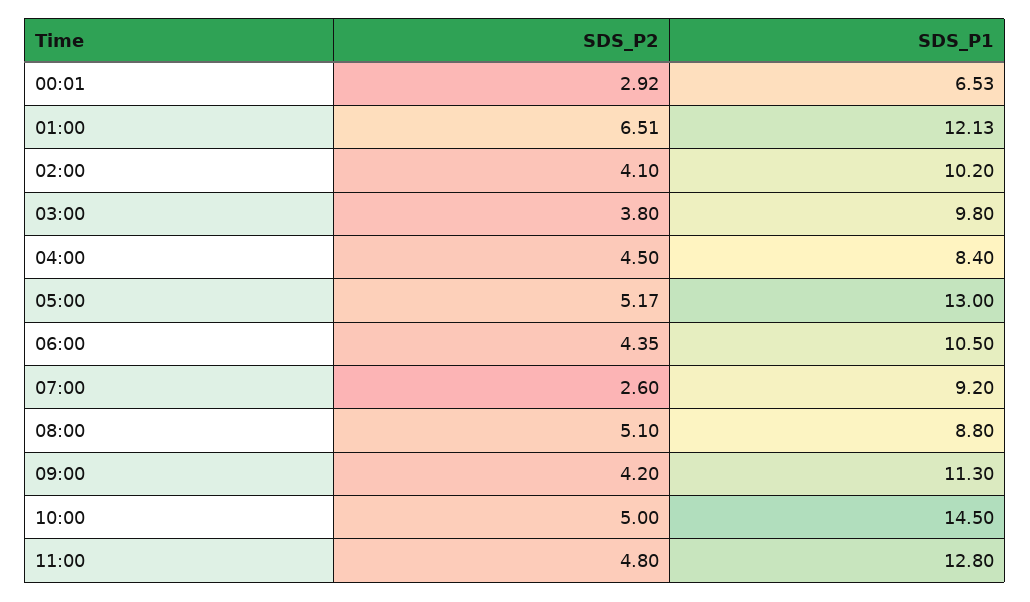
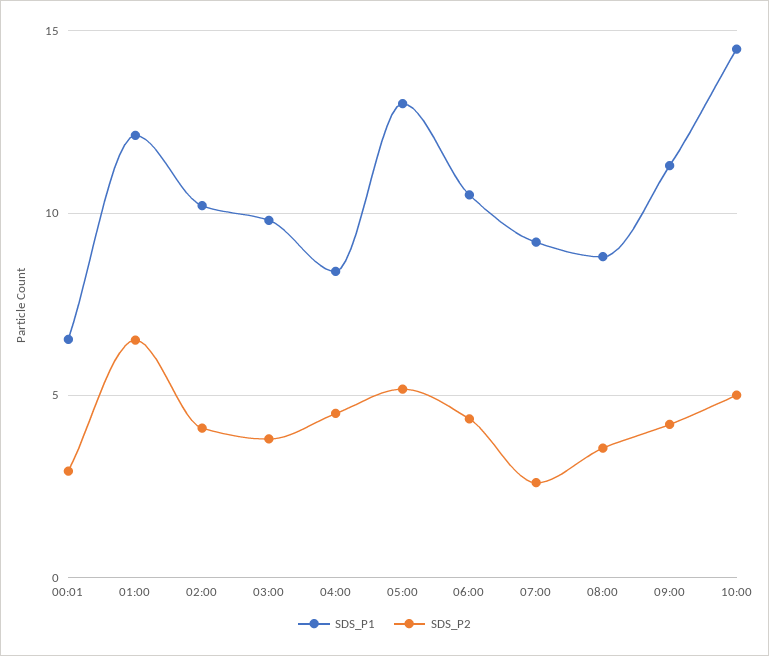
  {
    "SDS_P2": {
      "00:01": 2.92,
      "01:00": 6.51,
      "02:00": 4.1,
      "03:00": 3.8,
      "04:00": 4.5,
      "05:00": 5.17,
      "06:00": 4.35,
      "07:00": 2.6,
-     "08:00": 5.1,
+     "08:00": 3.5,
      "09:00": 4.2,
-     "10:00": 5,
+     "10:00": 5
-     "11:00": 4.8
    },
    "SDS_P1": {
      "00:01": 6.53,
      "01:00": 12.13,
      "02:00": 10.2,
      "03:00": 9.8,
      "04:00": 8.4,
      "05:00": 13,
      "06:00": 10.5,
      "07:00": 9.2,
      "08:00": 8.8,
      "09:00": 11.3,
-     "10:00": 14.5,
+     "10:00": 14.5
-     "11:00": 12.8
    }
  }

